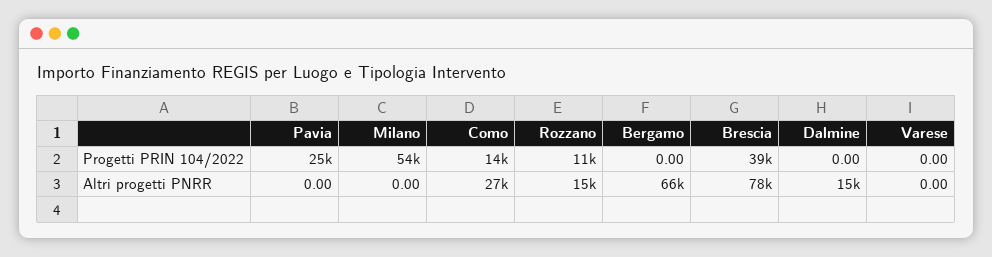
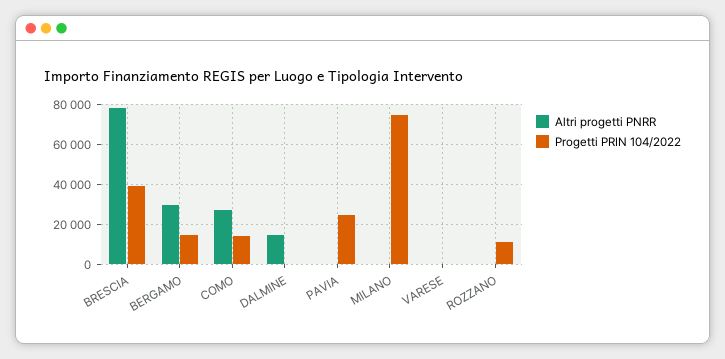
  {
    "Progetti PRIN 104/2022": {
      "Pavia": 25000,
-     "Milano": 54000,
+     "Milano": 75000,
      "Como": 14000,
      "Rozzano": 11000,
-     "Bergamo": 0,
+     "Bergamo": 15000,
      "Brescia": 39000,
      "Dalmine": 0,
      "Varese": 0
    },
    "Altri progetti PNRR": {
      "Pavia": 0,
      "Milano": 0,
      "Como": 27000,
-     "Rozzano": 15000,
+     "Rozzano": 0,
-     "Bergamo": 66000,
+     "Bergamo": 30000,
      "Brescia": 78000,
      "Dalmine": 15000,
      "Varese": 0
    }
  }

